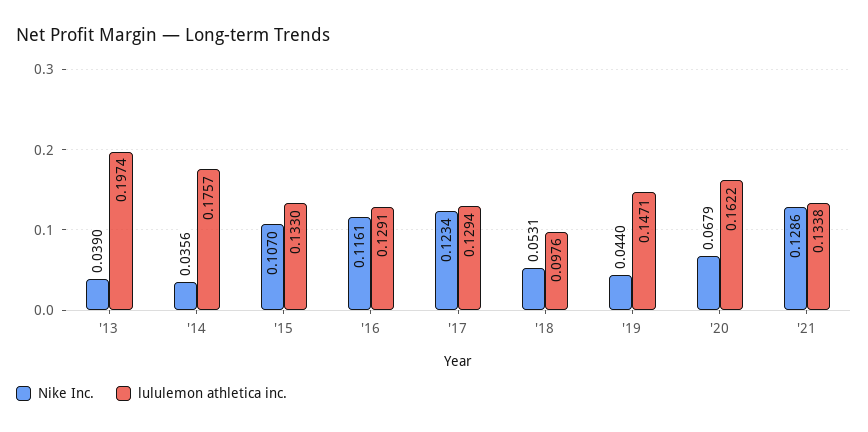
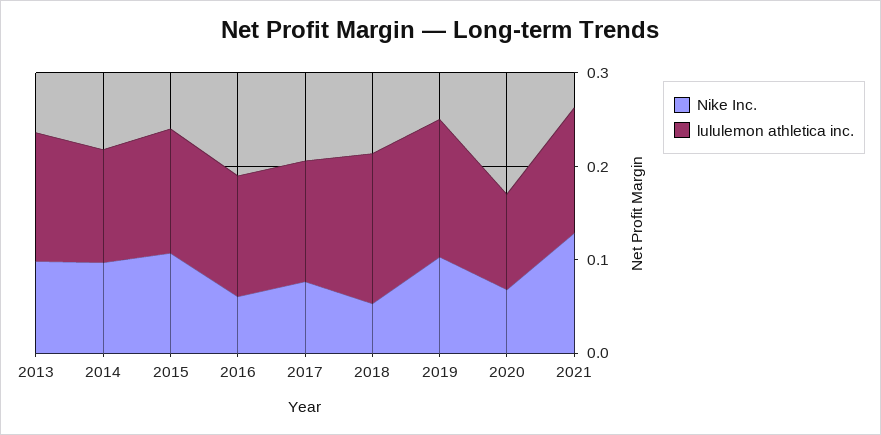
  {
    "Nike Inc.": {
-     "'13": 0.039,
+     "'13": 0.1,
-     "'14": 0.0356,
+     "'14": 0.1,
      "'15": 0.107,
-     "'16": 0.1161,
+     "'16": 0.06,
-     "'17": 0.1234,
+     "'17": 0.08,
      "'18": 0.0531,
-     "'19": 0.044,
+     "'19": 0.1,
      "'20": 0.0679,
      "'21": 0.1286
    },
    "lululemon athletica inc.": {
-     "'13": 0.1974,
+     "'13": 0.14,
-     "'14": 0.1757,
+     "'14": 0.12,
      "'15": 0.133,
      "'16": 0.1291,
      "'17": 0.1294,
-     "'18": 0.0976,
+     "'18": 0.16,
      "'19": 0.1471,
-     "'20": 0.1622,
+     "'20": 0.1,
      "'21": 0.1338
    }
  }

